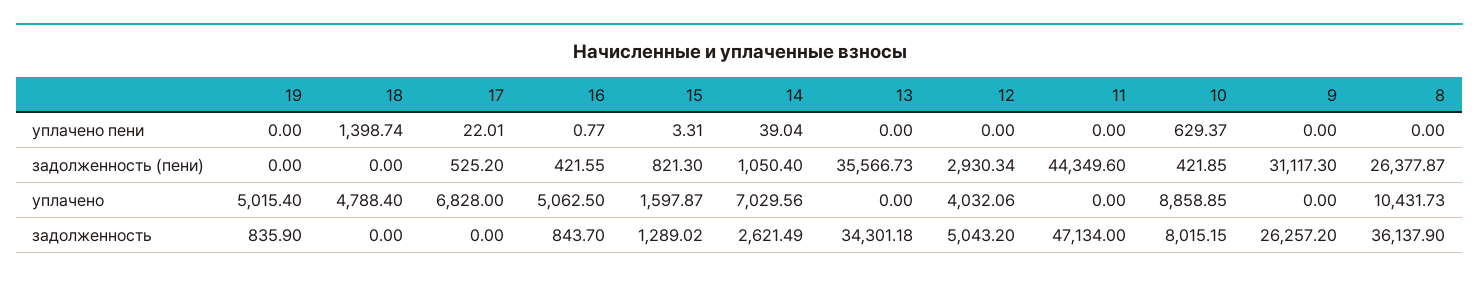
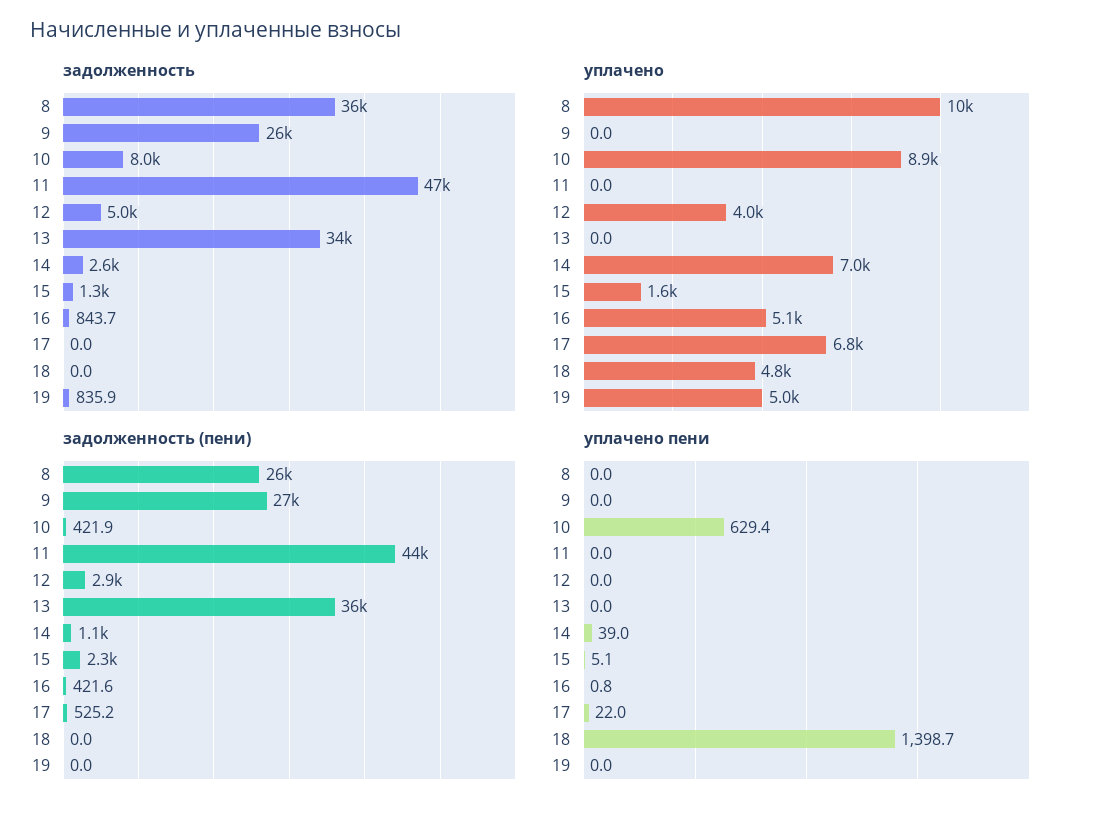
  {
    "уплачено пени": {
      "19": 0,
      "18": 1398.74,
      "17": 22.01,
      "16": 0.77,
-     "15": 3.31,
+     "15": 5.1,
      "14": 39.04,
      "13": 0,
      "12": 0,
      "11": 0,
      "10": 629.37,
      "9": 0,
      "8": 0
    },
    "задолженность (пени)": {
      "19": 0,
      "18": 0,
      "17": 525.2,
      "16": 421.55,
-     "15": 821.3,
+     "15": 2300,
      "14": 1050.4,
      "13": 35566.73,
      "12": 2930.34,
      "11": 44349.6,
      "10": 421.85,
-     "9": 31117.3,
+     "9": 27000,
      "8": 26377.87
    },
    "уплачено": {
      "19": 5015.4,
      "18": 4788.4,
      "17": 6828,
      "16": 5062.5,
      "15": 1597.87,
      "14": 7029.56,
      "13": 0,
      "12": 4032.06,
      "11": 0,
      "10": 8858.85,
      "9": 0,
      "8": 10431.73
    },
    "задолженность": {
      "19": 835.9,
      "18": 0,
      "17": 0,
      "16": 843.7,
      "15": 1289.02,
      "14": 2621.49,
      "13": 34301.18,
      "12": 5043.2,
      "11": 47134,
      "10": 8015.15,
      "9": 26257.2,
      "8": 36137.9
    }
  }

